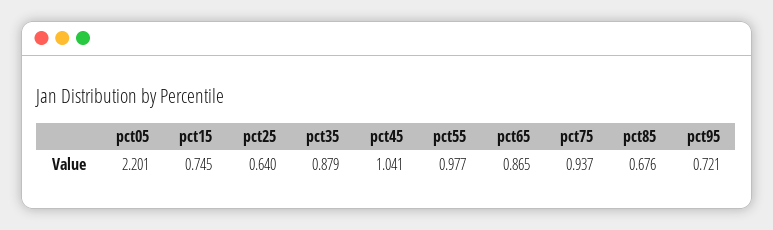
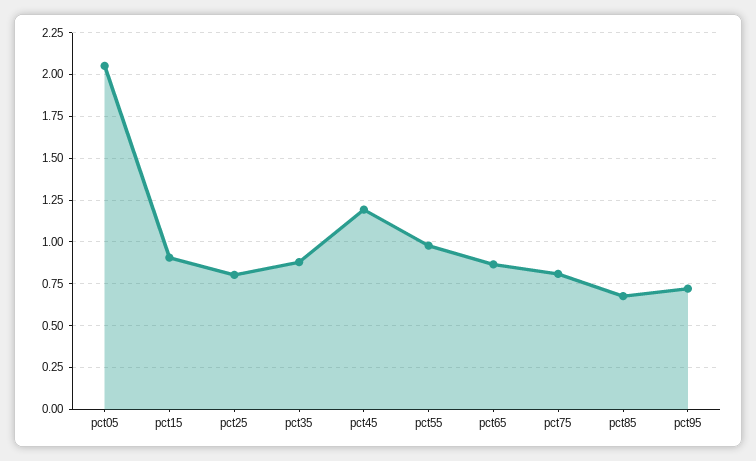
  {
-   "pct05": 2.201,
+   "pct05": 2.05,
-   "pct15": 0.745,
+   "pct15": 0.9,
-   "pct25": 0.64,
+   "pct25": 0.8,
    "pct35": 0.879,
-   "pct45": 1.041,
+   "pct45": 1.2,
    "pct55": 0.977,
    "pct65": 0.865,
-   "pct75": 0.937,
+   "pct75": 0.8,
    "pct85": 0.676,
    "pct95": 0.721
  }

